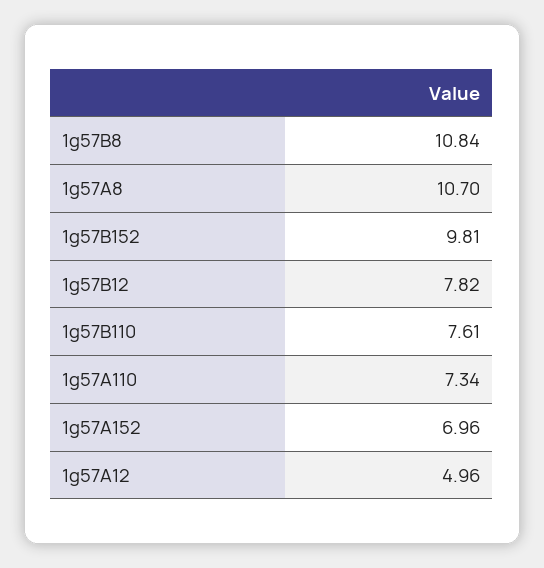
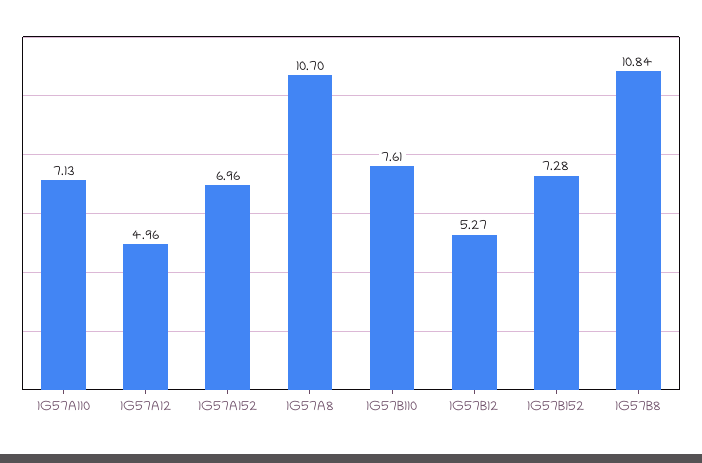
  {
    "1g57B8": 10.84,
    "1g57A8": 10.7,
-   "1g57B152": 9.81,
+   "1g57B152": 7.28,
-   "1g57B12": 7.82,
+   "1g57B12": 5.27,
    "1g57B110": 7.61,
-   "1g57A110": 7.34,
+   "1g57A110": 7.13,
    "1g57A152": 6.96,
    "1g57A12": 4.96
  }

